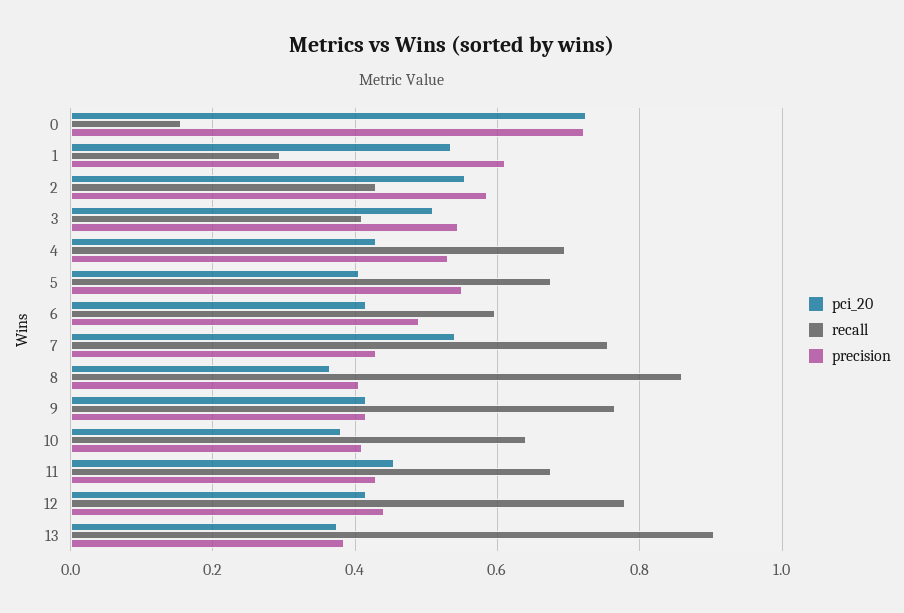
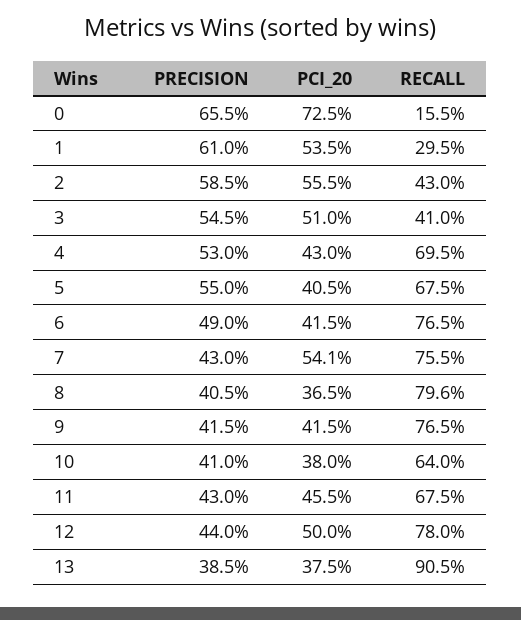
  {
    "pci_20": {
      "0": 0.725,
      "1": 0.535,
      "2": 0.555,
      "3": 0.51,
      "4": 0.43,
      "5": 0.405,
      "6": 0.415,
      "7": 0.541,
      "8": 0.365,
      "9": 0.415,
      "10": 0.38,
      "11": 0.455,
-     "12": 0.42,
+     "12": 0.5,
      "13": 0.375
    },
    "recall": {
      "0": 0.155,
      "1": 0.295,
      "2": 0.43,
      "3": 0.41,
      "4": 0.695,
      "5": 0.675,
-     "6": 0.6,
+     "6": 0.765,
      "7": 0.755,
-     "8": 0.86,
+     "8": 0.796,
      "9": 0.765,
      "10": 0.64,
      "11": 0.675,
      "12": 0.78,
      "13": 0.905
    },
    "precision": {
-     "0": 0.72,
+     "0": 0.655,
      "1": 0.61,
      "2": 0.585,
      "3": 0.545,
      "4": 0.53,
      "5": 0.55,
      "6": 0.49,
      "7": 0.43,
      "8": 0.405,
      "9": 0.415,
      "10": 0.41,
      "11": 0.43,
      "12": 0.44,
      "13": 0.385
    }
  }

